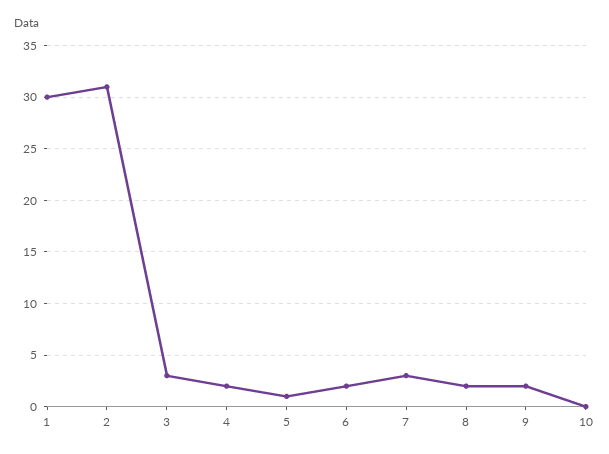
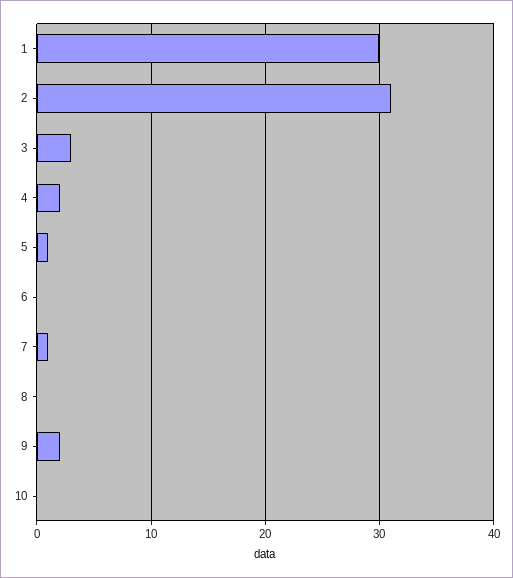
  {
    "1": 30,
    "2": 31,
    "3": 3,
    "4": 2,
    "5": 1,
-   "6": 2,
+   "6": 0,
-   "7": 3,
+   "7": 1,
-   "8": 2,
+   "8": 0,
    "9": 2,
    "10": 0
  }

